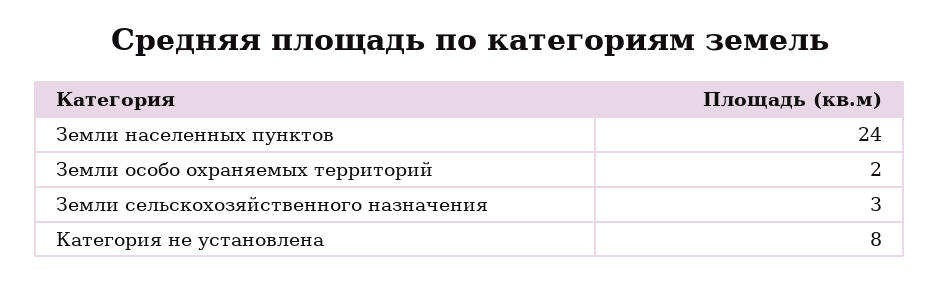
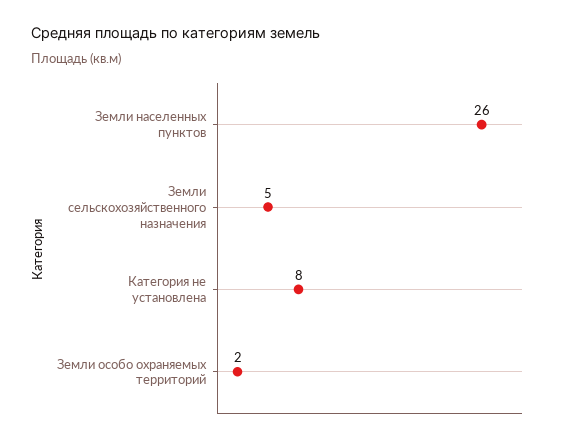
  {
-   "Земли населенных пунктов": 24,
+   "Земли населенных пунктов": 26,
    "Земли особо охраняемых территорий": 2,
-   "Земли сельскохозяйственного назначения": 3,
+   "Земли сельскохозяйственного назначения": 5,
    "Категория не установлена": 8
  }

